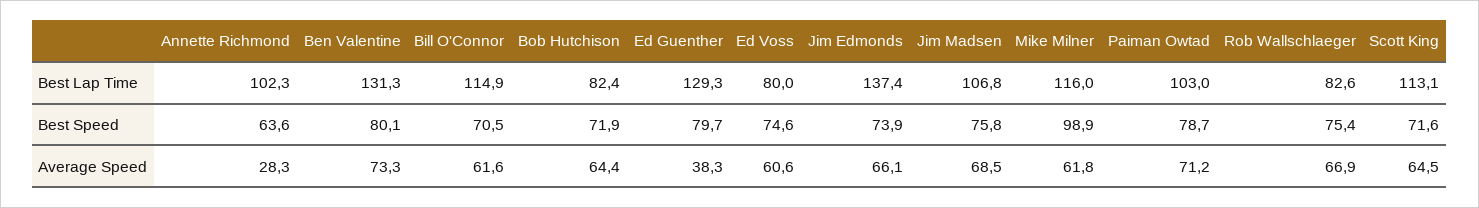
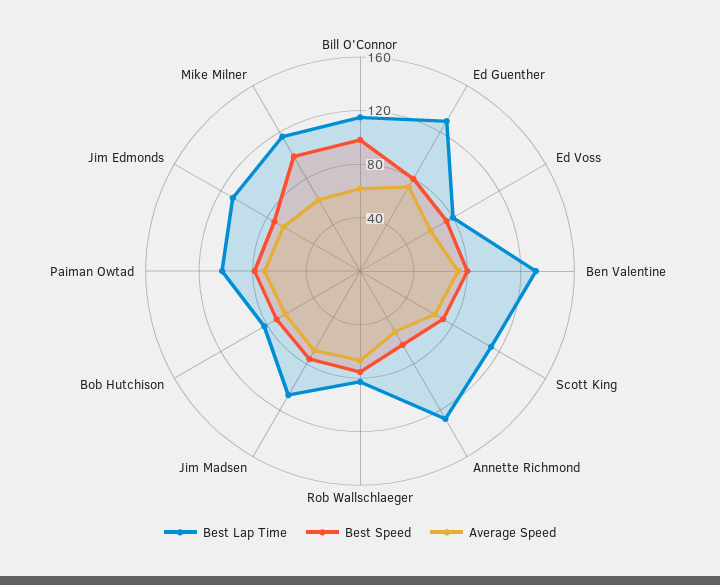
  {
    "Best Lap Time": {
-     "Annette Richmond": 102.3,
+     "Annette Richmond": 130,
      "Ben Valentine": 131.3,
      "Bill O'Connor": 114.9,
      "Bob Hutchison": 82.4,
      "Ed Guenther": 129.3,
      "Ed Voss": 80,
-     "Jim Edmonds": 137.4,
+     "Jim Edmonds": 110,
      "Jim Madsen": 106.8,
      "Mike Milner": 116,
      "Paiman Owtad": 103,
      "Rob Wallschlaeger": 82.6,
      "Scott King": 113.1
    },
    "Best Speed": {
      "Annette Richmond": 63.6,
      "Ben Valentine": 80.1,
-     "Bill O'Connor": 70.5,
+     "Bill O'Connor": 100,
      "Bob Hutchison": 71.9,
      "Ed Guenther": 79.7,
      "Ed Voss": 74.6,
      "Jim Edmonds": 73.9,
      "Jim Madsen": 75.8,
      "Mike Milner": 98.9,
      "Paiman Owtad": 78.7,
      "Rob Wallschlaeger": 75.4,
      "Scott King": 71.6
    },
    "Average Speed": {
-     "Annette Richmond": 28.3,
+     "Annette Richmond": 50,
      "Ben Valentine": 73.3,
      "Bill O'Connor": 61.6,
      "Bob Hutchison": 64.4,
-     "Ed Guenther": 38.3,
+     "Ed Guenther": 70,
      "Ed Voss": 60.6,
      "Jim Edmonds": 66.1,
      "Jim Madsen": 68.5,
      "Mike Milner": 61.8,
      "Paiman Owtad": 71.2,
      "Rob Wallschlaeger": 66.9,
      "Scott King": 64.5
    }
  }

